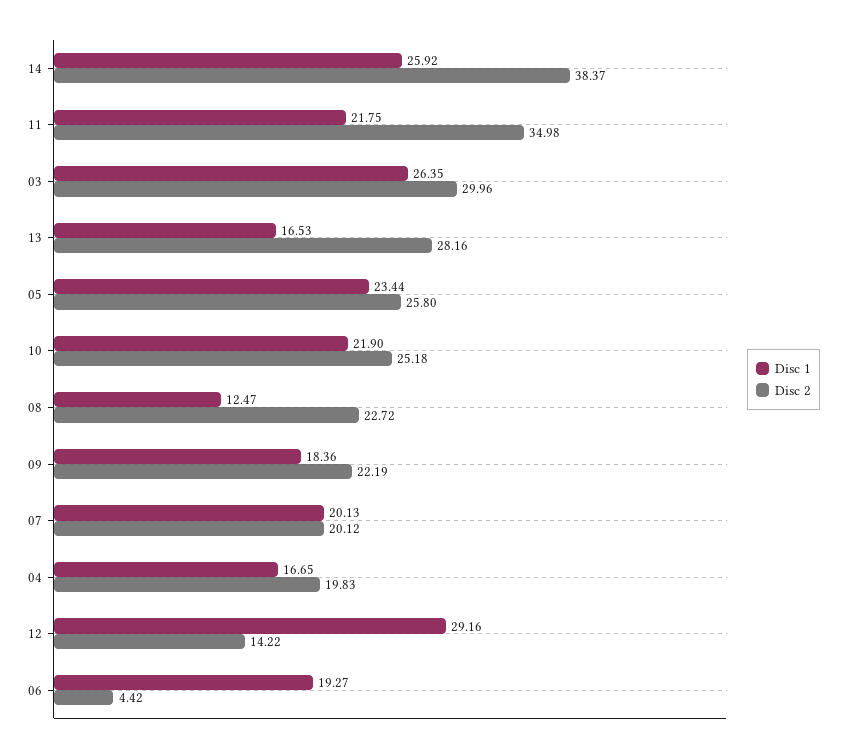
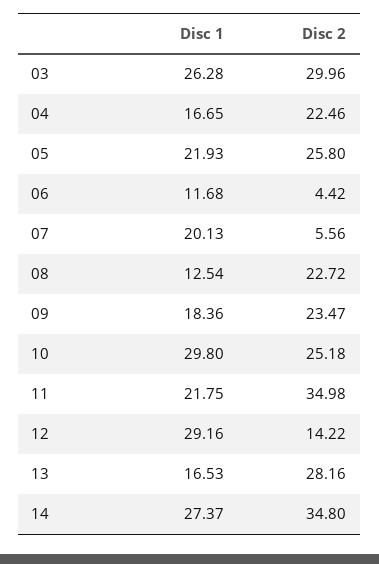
  {
    "Disc 1": {
-     "14": 25.92,
+     "14": 27.37,
      "11": 21.75,
-     "03": 26.35,
+     "03": 26.28,
      "13": 16.53,
-     "05": 23.44,
+     "05": 21.93,
-     "10": 21.9,
+     "10": 29.8,
-     "08": 12.47,
+     "08": 12.54,
      "09": 18.36,
      "07": 20.13,
      "04": 16.65,
      "12": 29.16,
-     "06": 19.27
+     "06": 11.68
    },
    "Disc 2": {
-     "14": 38.37,
+     "14": 34.8,
      "11": 34.98,
      "03": 29.96,
      "13": 28.16,
      "05": 25.8,
      "10": 25.18,
      "08": 22.72,
-     "09": 22.19,
+     "09": 23.47,
-     "07": 20.12,
+     "07": 5.56,
-     "04": 19.83,
+     "04": 22.46,
      "12": 14.22,
      "06": 4.42
    }
  }

